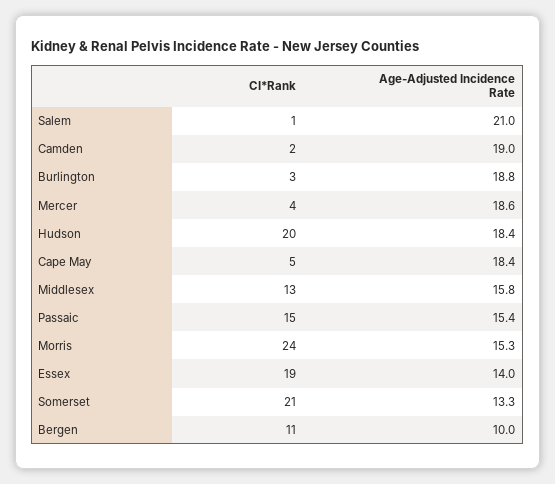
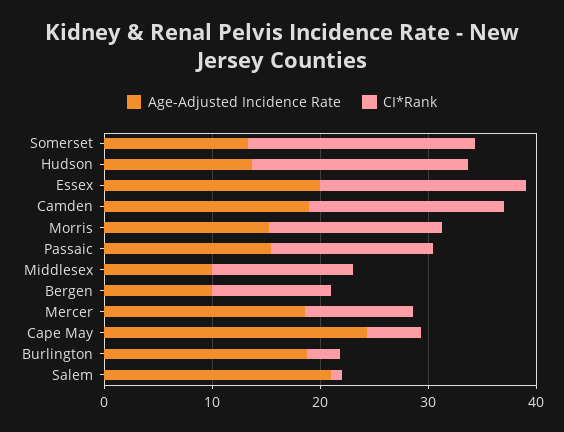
  {
    "CI*Rank": {
      "Salem": 1,
-     "Camden": 2,
+     "Camden": 18,
      "Burlington": 3,
-     "Mercer": 4,
+     "Mercer": 10,
      "Hudson": 20,
      "Cape May": 5,
      "Middlesex": 13,
      "Passaic": 15,
-     "Morris": 24,
+     "Morris": 16,
      "Essex": 19,
      "Somerset": 21,
      "Bergen": 11
    },
    "Age-Adjusted Incidence Rate": {
      "Salem": 21,
      "Camden": 19,
      "Burlington": 18.8,
      "Mercer": 18.6,
-     "Hudson": 18.4,
+     "Hudson": 14,
-     "Cape May": 18.4,
+     "Cape May": 24,
-     "Middlesex": 15.8,
+     "Middlesex": 10,
      "Passaic": 15.4,
      "Morris": 15.3,
-     "Essex": 14,
+     "Essex": 20,
      "Somerset": 13.3,
      "Bergen": 10
    }
  }

